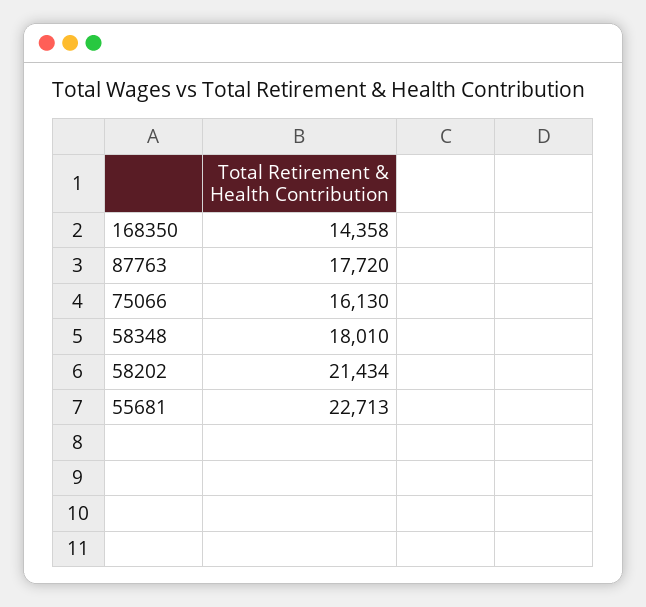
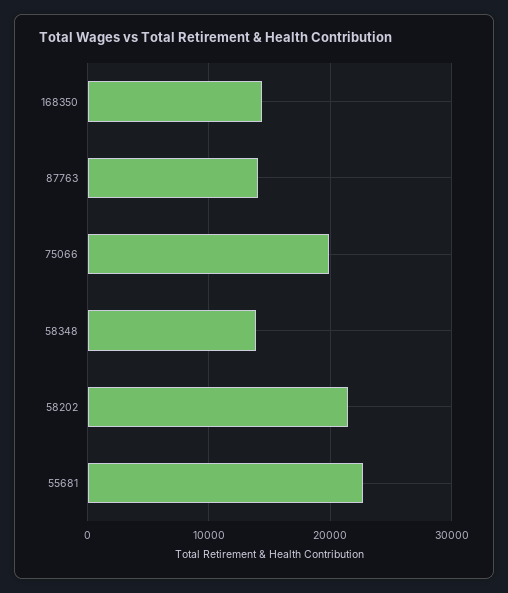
  {
    "168350": 14358,
-   "87763": 17720,
+   "87763": 14000,
-   "75066": 16130,
+   "75066": 20000,
-   "58348": 18010,
+   "58348": 14000,
    "58202": 21434,
    "55681": 22713
  }

